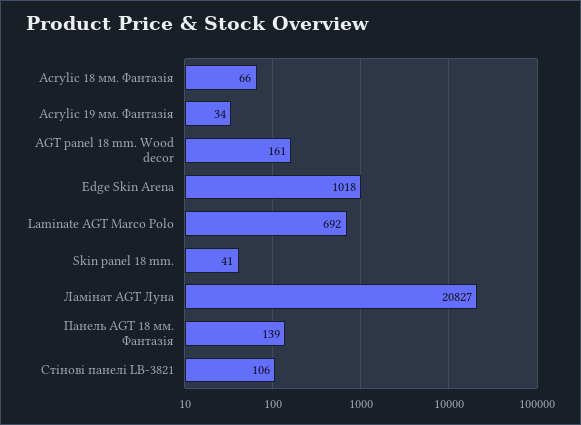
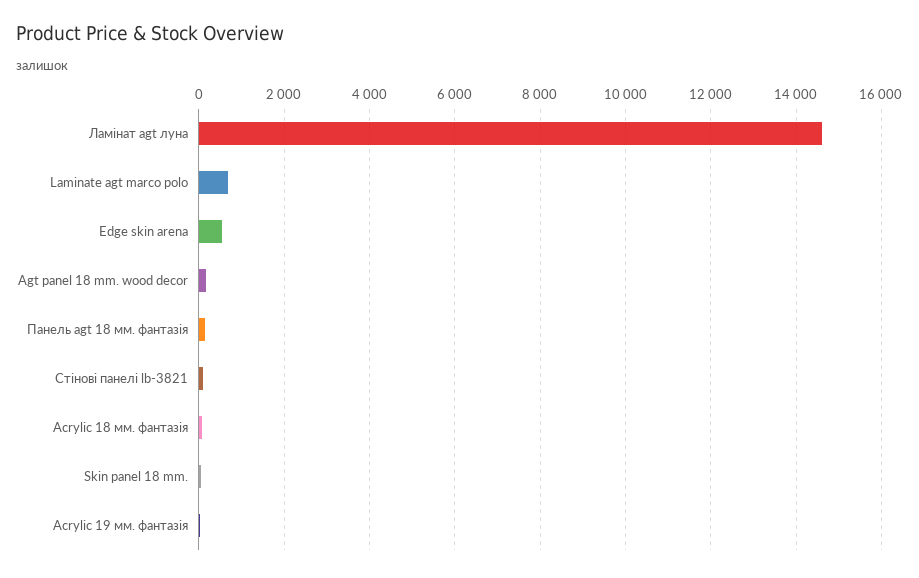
  {
    "Acrylic 18 мм. Фантазія": 66,
    "Acrylic 19 мм. Фантазія": 34,
    "AGT panel 18 mm. Wood decor": 161,
-   "Edge Skin Arena": 1018,
+   "Edge Skin Arena": 600,
    "Laminate AGT Marco Polo": 692,
    "Skin panel 18 mm.": 41,
-   "Ламінат AGT Луна": 20827,
+   "Ламінат AGT Луна": 14600,
    "Панель AGT 18 мм. Фантазія": 139,
    "Стінові панелі LB-3821": 106
  }

